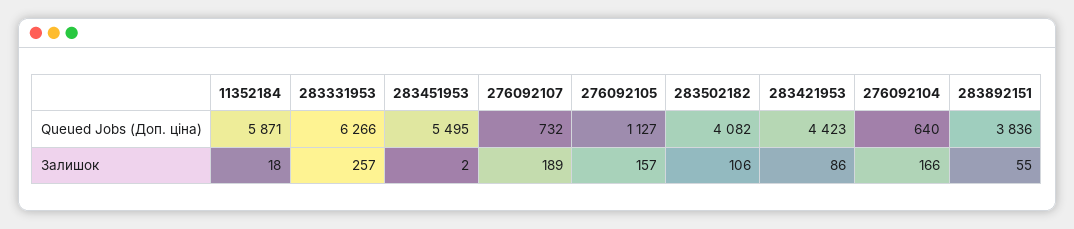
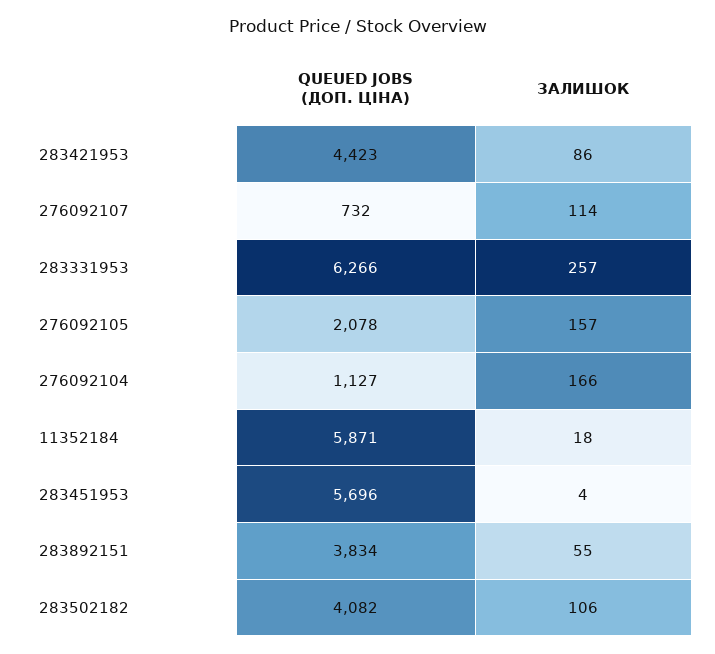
  {
    "11352184": {
      "Queued Jobs (Доп. ціна)": 5871,
      "Залишок": 18
    },
    "283331953": {
      "Queued Jobs (Доп. ціна)": 6266,
      "Залишок": 257
    },
    "283451953": {
-     "Queued Jobs (Доп. ціна)": 5495,
+     "Queued Jobs (Доп. ціна)": 5696,
-     "Залишок": 2
+     "Залишок": 4
    },
    "276092107": {
      "Queued Jobs (Доп. ціна)": 732,
-     "Залишок": 189
+     "Залишок": 114
    },
    "276092105": {
-     "Queued Jobs (Доп. ціна)": 1127,
+     "Queued Jobs (Доп. ціна)": 2078,
      "Залишок": 157
    },
    "283502182": {
      "Queued Jobs (Доп. ціна)": 4082,
      "Залишок": 106
    },
    "283421953": {
      "Queued Jobs (Доп. ціна)": 4423,
      "Залишок": 86
    },
    "276092104": {
-     "Queued Jobs (Доп. ціна)": 640,
+     "Queued Jobs (Доп. ціна)": 1127,
      "Залишок": 166
    },
    "283892151": {
-     "Queued Jobs (Доп. ціна)": 3836,
+     "Queued Jobs (Доп. ціна)": 3834,
      "Залишок": 55
    }
  }

